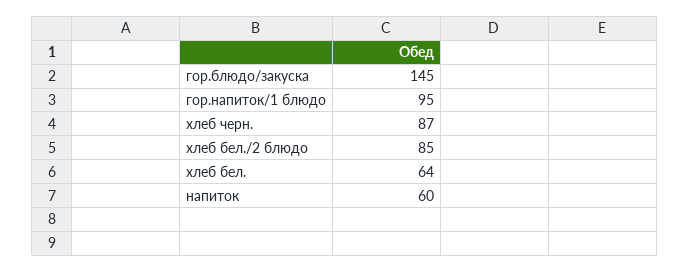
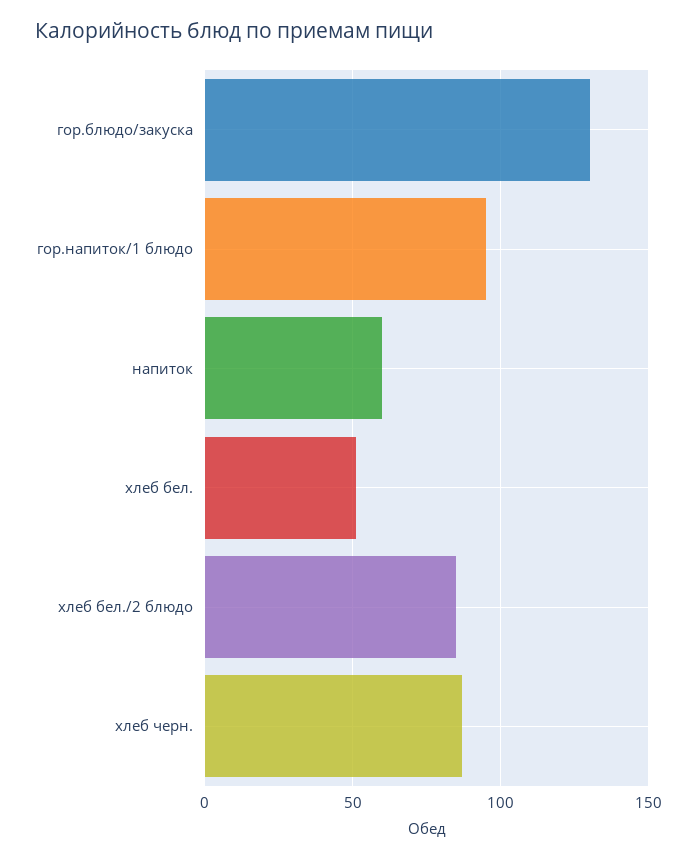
  {
-   "гор.блюдо/закуска": 145,
+   "гор.блюдо/закуска": 130,
    "гор.напиток/1 блюдо": 95,
    "хлеб черн.": 87,
    "хлеб бел./2 блюдо": 85,
-   "хлеб бел.": 64,
+   "хлеб бел.": 50,
    "напиток": 60
  }

